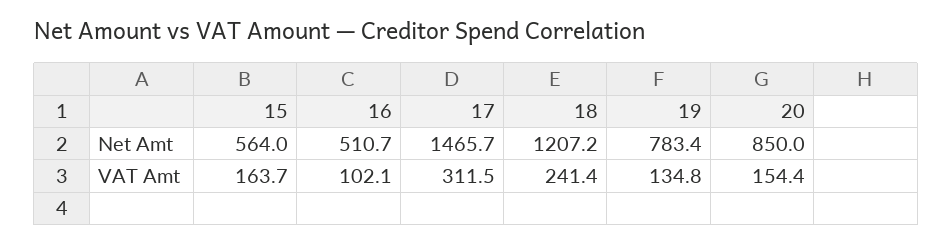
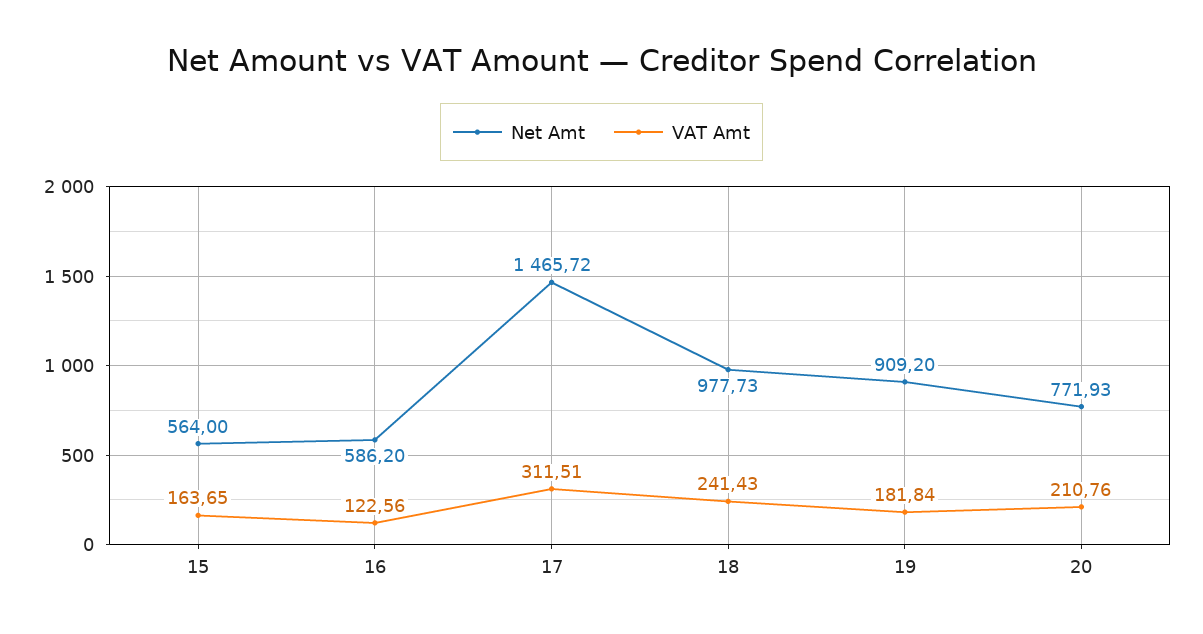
  {
    "Net Amt": {
      "15": 564,
-     "16": 510.7,
+     "16": 586.2,
      "17": 1465.72,
-     "18": 1207.2,
+     "18": 977.73,
-     "19": 783.4,
+     "19": 909.2,
-     "20": 850
+     "20": 771.93
    },
    "VAT Amt": {
      "15": 163.65,
-     "16": 102.1,
+     "16": 122.56,
      "17": 311.51,
      "18": 241.43,
-     "19": 134.8,
+     "19": 181.84,
-     "20": 154.4
+     "20": 210.76
    }
  }

